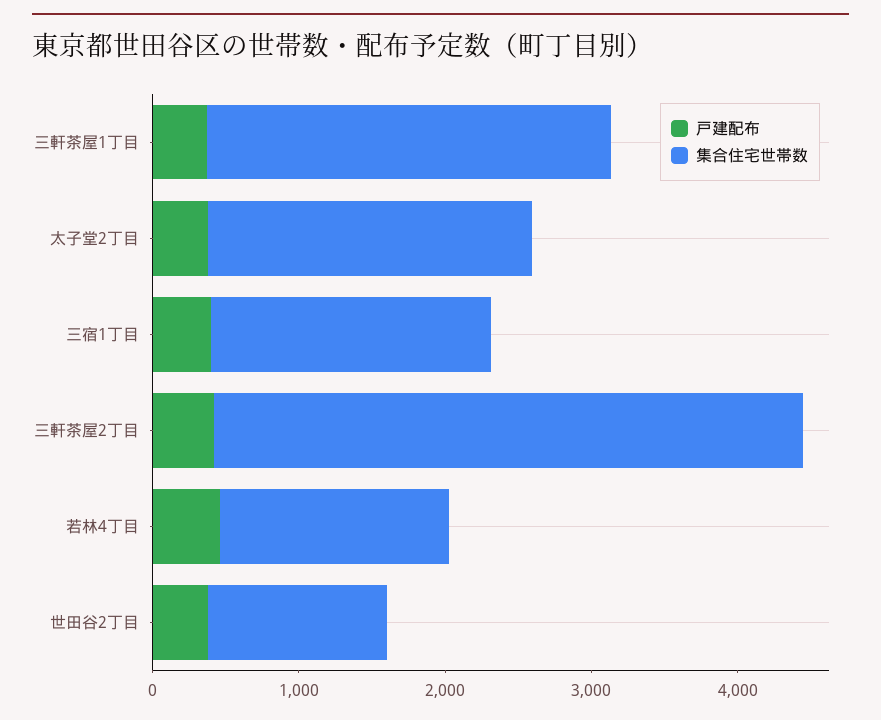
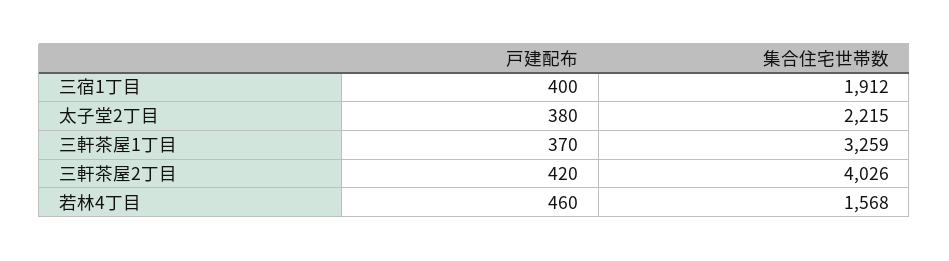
  {
    "戸建配布": {
      "三軒茶屋1丁目": 370,
      "太子堂2丁目": 380,
      "三宿1丁目": 400,
      "三軒茶屋2丁目": 420,
-     "若林4丁目": 460,
+     "若林4丁目": 460
-     "世田谷2丁目": 400
    },
    "集合住宅世帯数": {
-     "三軒茶屋1丁目": 2800,
+     "三軒茶屋1丁目": 3259,
      "太子堂2丁目": 2215,
      "三宿1丁目": 1912,
      "三軒茶屋2丁目": 4026,
-     "若林4丁目": 1568,
+     "若林4丁目": 1568
-     "世田谷2丁目": 1200
    }
  }

